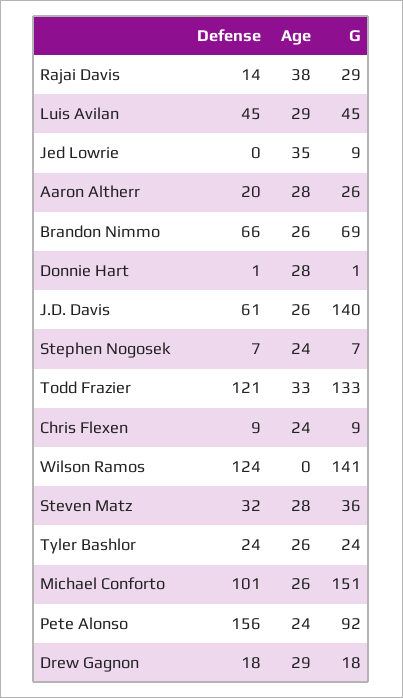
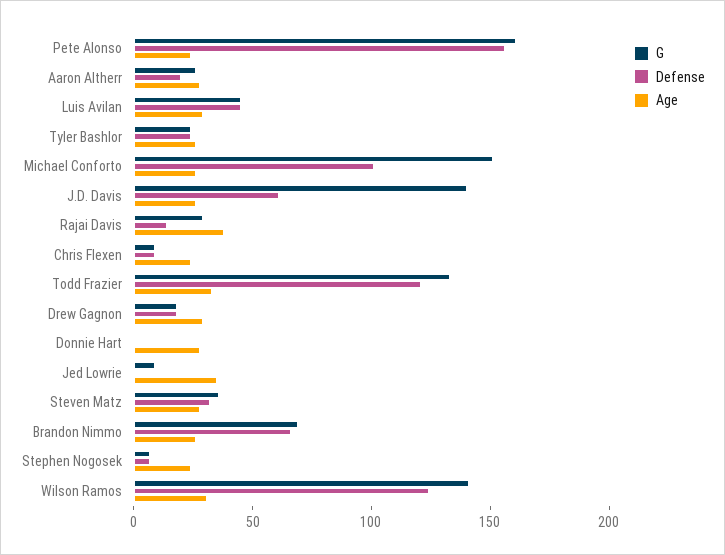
  {
    "Defense": {
      "Rajai Davis": 14,
      "Luis Avilan": 45,
      "Jed Lowrie": 0,
      "Aaron Altherr": 20,
      "Brandon Nimmo": 66,
      "Donnie Hart": 1,
      "J.D. Davis": 61,
      "Stephen Nogosek": 7,
      "Todd Frazier": 121,
      "Chris Flexen": 9,
      "Wilson Ramos": 124,
      "Steven Matz": 32,
      "Tyler Bashlor": 24,
      "Michael Conforto": 101,
      "Pete Alonso": 156,
      "Drew Gagnon": 18
    },
    "Age": {
      "Rajai Davis": 38,
      "Luis Avilan": 29,
      "Jed Lowrie": 35,
      "Aaron Altherr": 28,
      "Brandon Nimmo": 26,
      "Donnie Hart": 28,
      "J.D. Davis": 26,
      "Stephen Nogosek": 24,
      "Todd Frazier": 33,
      "Chris Flexen": 24,
-     "Wilson Ramos": 0,
+     "Wilson Ramos": 30,
      "Steven Matz": 28,
      "Tyler Bashlor": 26,
      "Michael Conforto": 26,
      "Pete Alonso": 24,
      "Drew Gagnon": 29
    },
    "G": {
      "Rajai Davis": 29,
      "Luis Avilan": 45,
      "Jed Lowrie": 9,
      "Aaron Altherr": 26,
      "Brandon Nimmo": 69,
      "Donnie Hart": 1,
      "J.D. Davis": 140,
      "Stephen Nogosek": 7,
      "Todd Frazier": 133,
      "Chris Flexen": 9,
      "Wilson Ramos": 141,
      "Steven Matz": 36,
      "Tyler Bashlor": 24,
      "Michael Conforto": 151,
-     "Pete Alonso": 92,
+     "Pete Alonso": 160,
      "Drew Gagnon": 18
    }
  }

